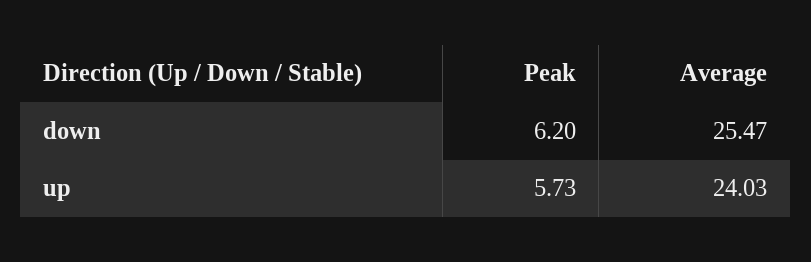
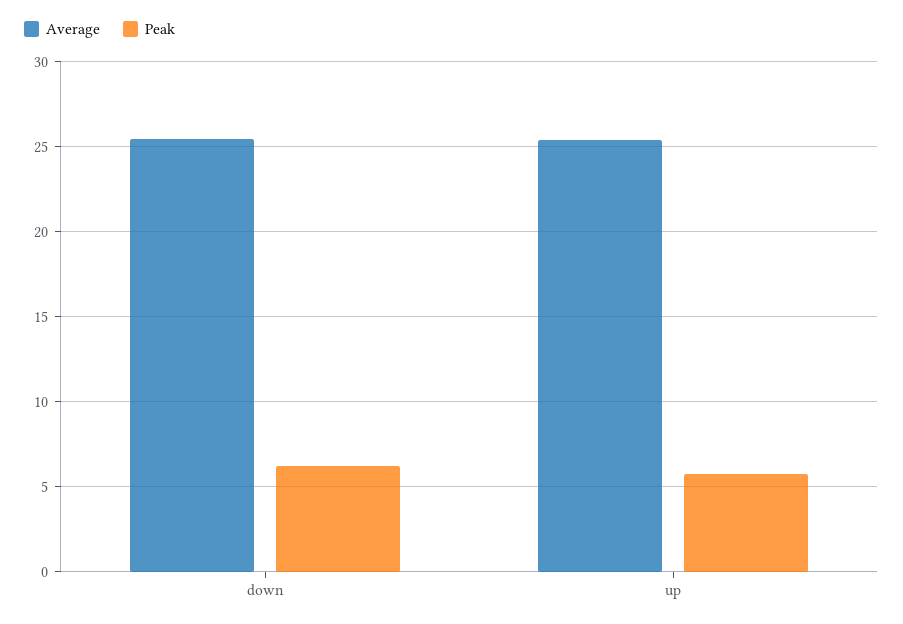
  {
    "Peak": {
      "down": 6.2,
      "up": 5.73
    },
    "Average": {
      "down": 25.47,
-     "up": 24.03
+     "up": 25.5
    }
  }

